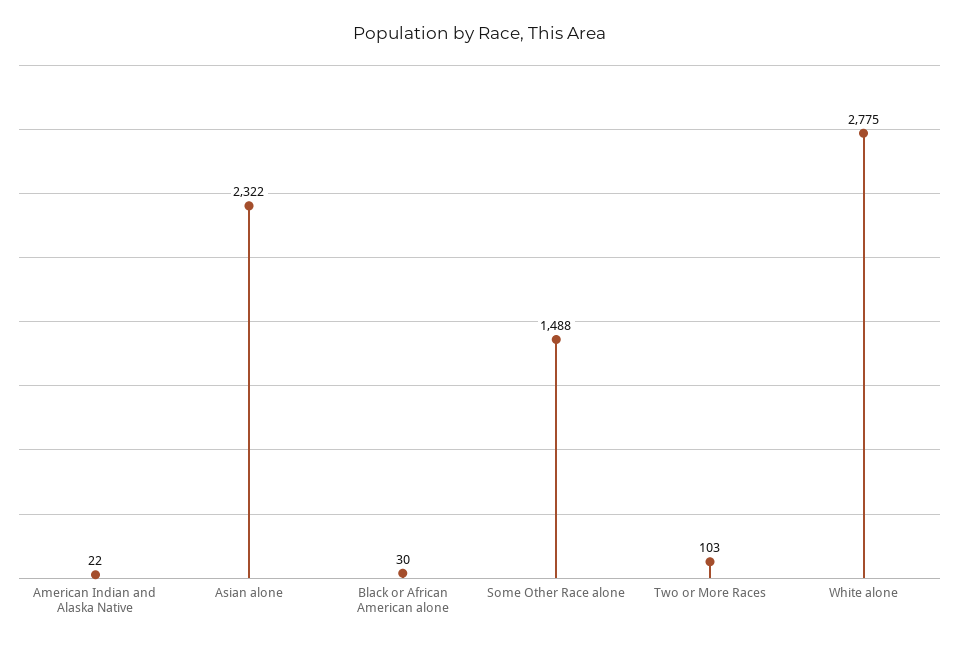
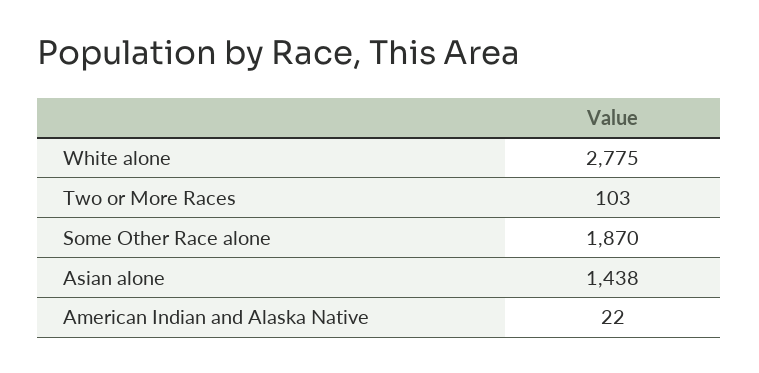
  {
    "American Indian and Alaska Native": 22,
-   "Asian alone": 2322,
+   "Asian alone": 1438,
-   "Black or African American alone": 30,
-   "Some Other Race alone": 1488,
+   "Some Other Race alone": 1870,
    "Two or More Races": 103,
    "White alone": 2775
  }

